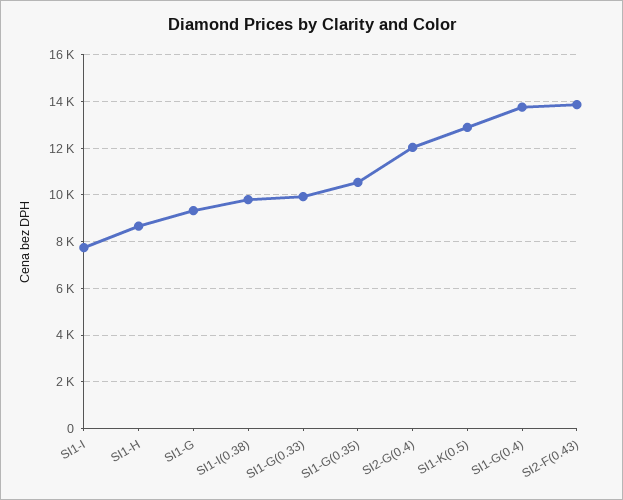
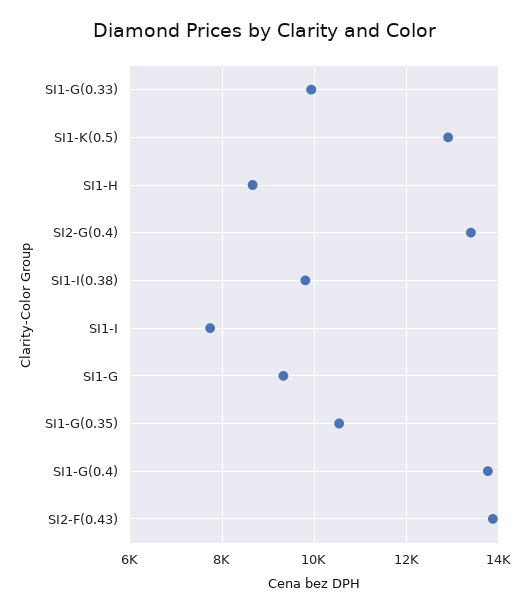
  {
    "SI1-I": 7800,
    "SI1-H": 8600,
    "SI1-G": 9400,
    "SI1-I(0.38)": 9800,
    "SI1-G(0.33)": 10000,
    "SI1-G(0.35)": 10600,
-   "SI2-G(0.4)": 12000,
+   "SI2-G(0.4)": 13400,
    "SI1-K(0.5)": 13000,
    "SI1-G(0.4)": 13800,
    "SI2-F(0.43)": 13800
  }

